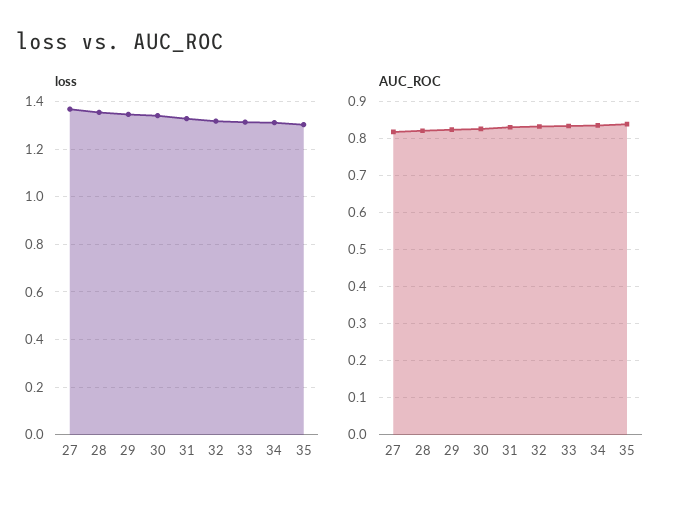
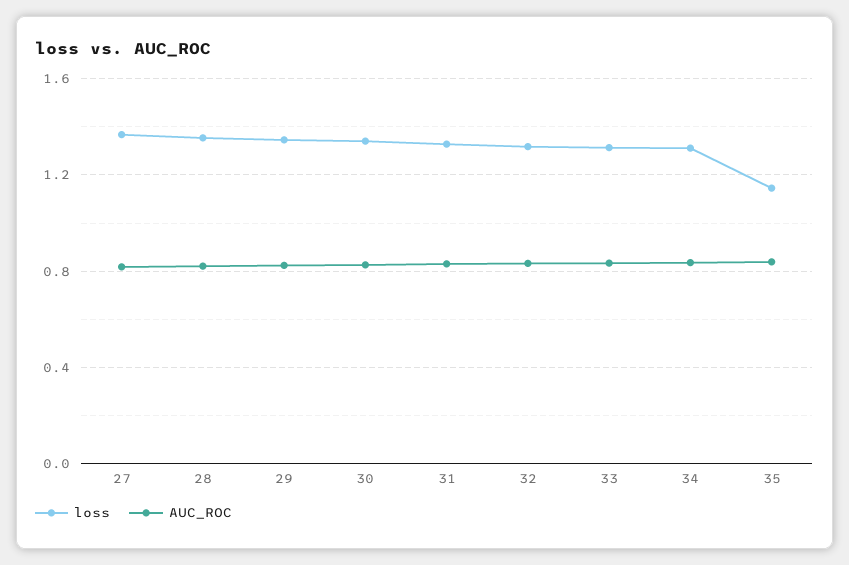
  {
    "loss": {
      "27": 1.35,
      "28": 1.35,
      "29": 1.35,
      "30": 1.35,
      "31": 1.35,
      "32": 1.3,
      "33": 1.3,
      "34": 1.3,
-     "35": 1.3
+     "35": 1.15
    },
    "AUC_ROC": {
      "27": 0.82,
      "28": 0.82,
      "29": 0.82,
      "30": 0.82,
      "31": 0.84,
      "32": 0.84,
      "33": 0.84,
      "34": 0.84,
      "35": 0.84
    }
  }

